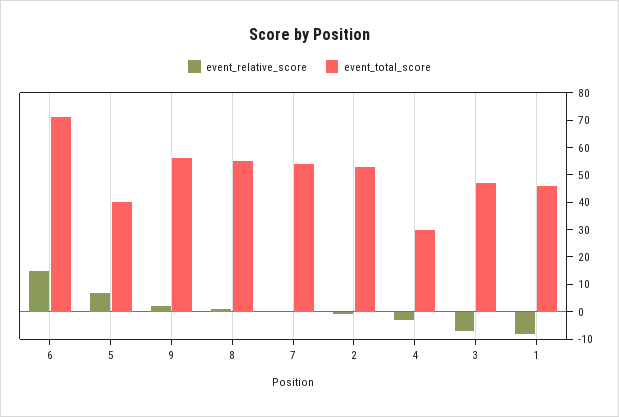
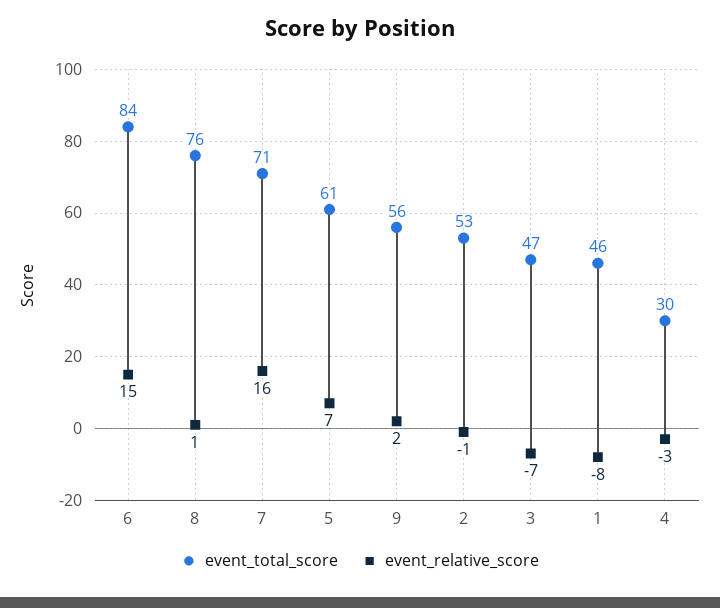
  {
    "event_relative_score": {
      "6": 15,
      "5": 7,
      "9": 2,
      "8": 1,
-     "7": 0,
+     "7": 16,
      "2": -1,
      "4": -3,
      "3": -7,
      "1": -8
    },
    "event_total_score": {
-     "6": 70,
+     "6": 84,
-     "5": 40,
+     "5": 61,
      "9": 56,
-     "8": 55,
+     "8": 76,
-     "7": 55,
+     "7": 71,
      "2": 53,
      "4": 30,
      "3": 47,
      "1": 46
    }
  }

